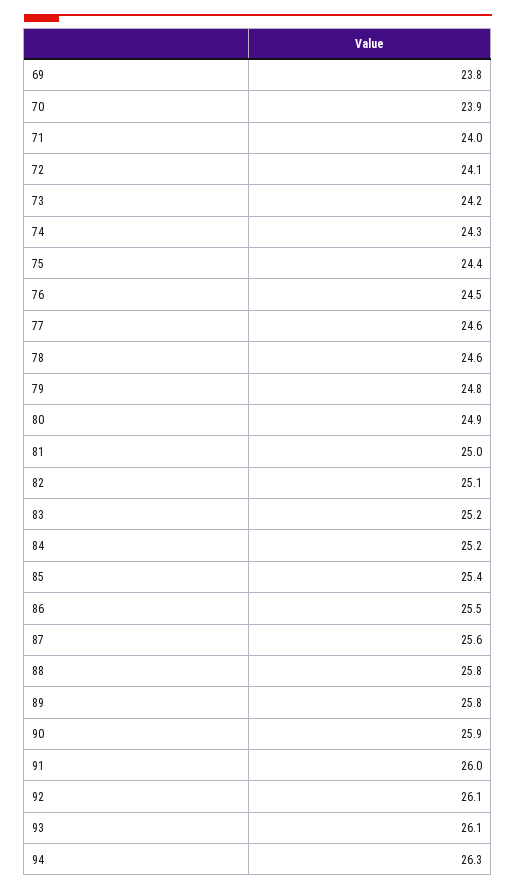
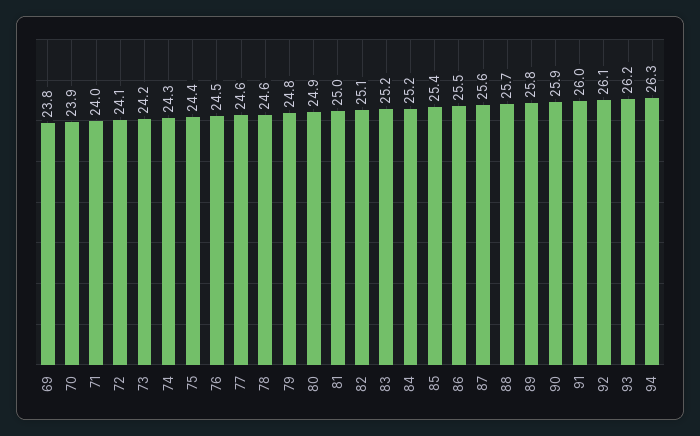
  {
    "69": 23.8,
    "70": 23.9,
    "71": 24,
    "72": 24.1,
    "73": 24.2,
    "74": 24.3,
    "75": 24.4,
    "76": 24.5,
    "77": 24.6,
    "78": 24.6,
    "79": 24.8,
    "80": 24.9,
    "81": 25,
    "82": 25.1,
    "83": 25.2,
    "84": 25.2,
    "85": 25.4,
    "86": 25.5,
    "87": 25.6,
-   "88": 25.8,
+   "88": 25.7,
    "89": 25.8,
    "90": 25.9,
    "91": 26,
    "92": 26.1,
-   "93": 26.1,
+   "93": 26.2,
    "94": 26.3
  }

